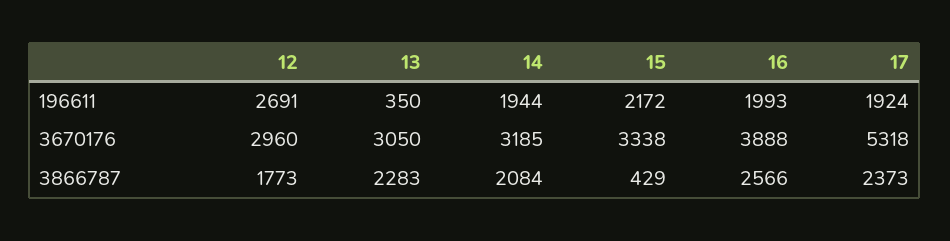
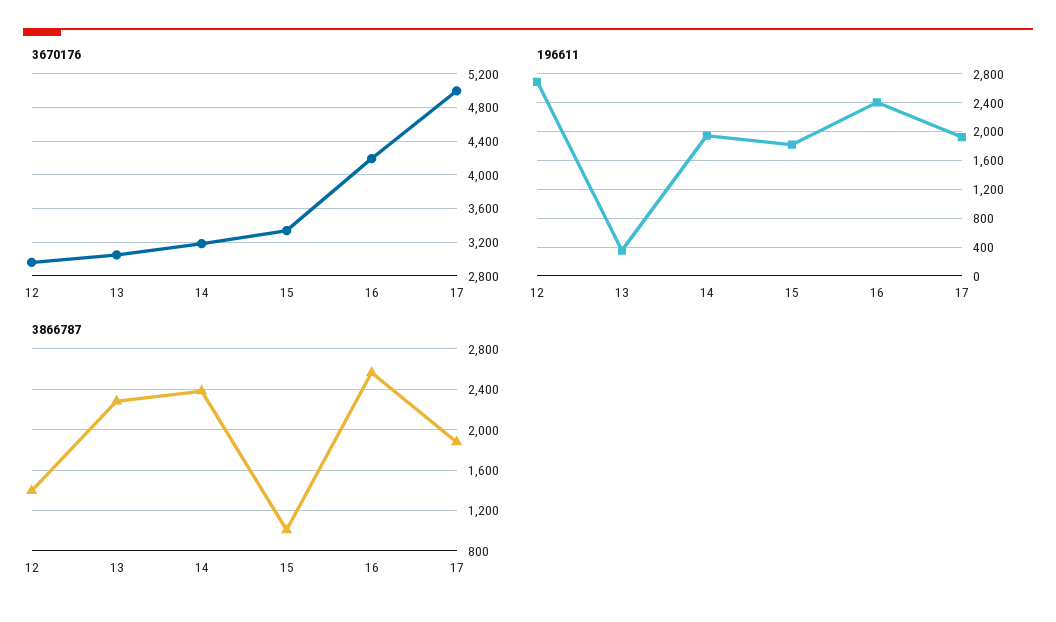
  {
    "196611": {
      "12": 2691,
      "13": 350,
      "14": 1944,
-     "15": 2172,
+     "15": 1800,
-     "16": 1993,
+     "16": 2400,
      "17": 1924
    },
    "3670176": {
      "12": 2960,
      "13": 3050,
      "14": 3185,
      "15": 3338,
-     "16": 3888,
+     "16": 4200,
-     "17": 5318
+     "17": 5000
    },
    "3866787": {
-     "12": 1773,
+     "12": 1400,
      "13": 2283,
-     "14": 2084,
+     "14": 2400,
-     "15": 429,
+     "15": 1000,
      "16": 2566,
-     "17": 2373
+     "17": 1900
    }
  }

